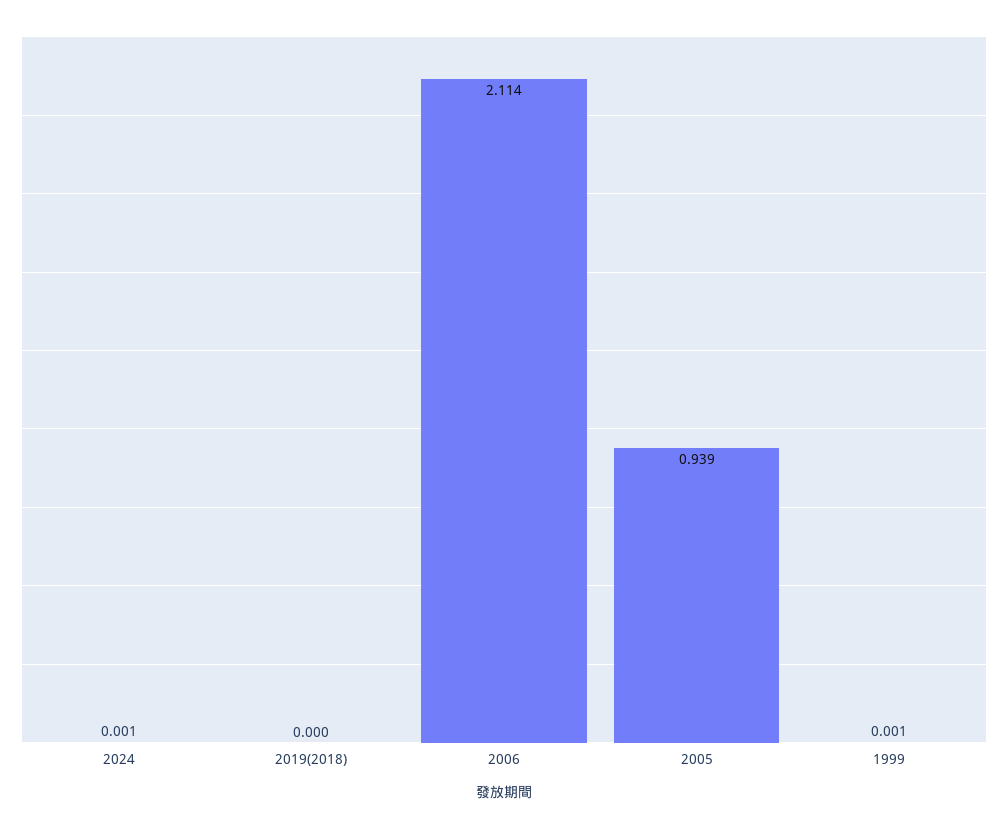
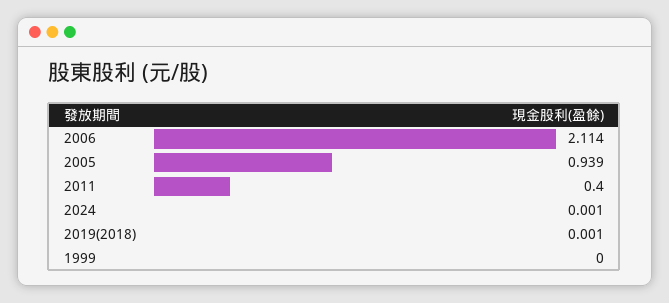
  {
    "2024": 0.001,
-   "2019(2018)": 0,
+   "2019(2018)": 0.001,
    "2006": 2.114,
    "2005": 0.939,
-   "1999": 0.001
+   "1999": 0,
+   "2011": 0.4
  }

